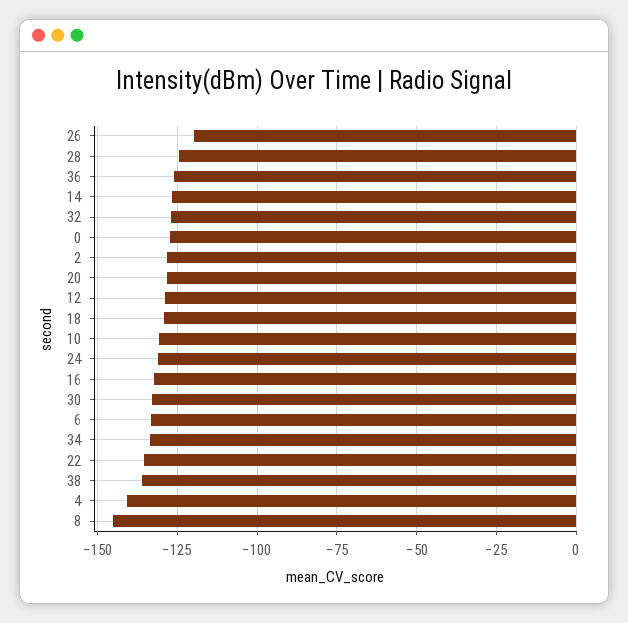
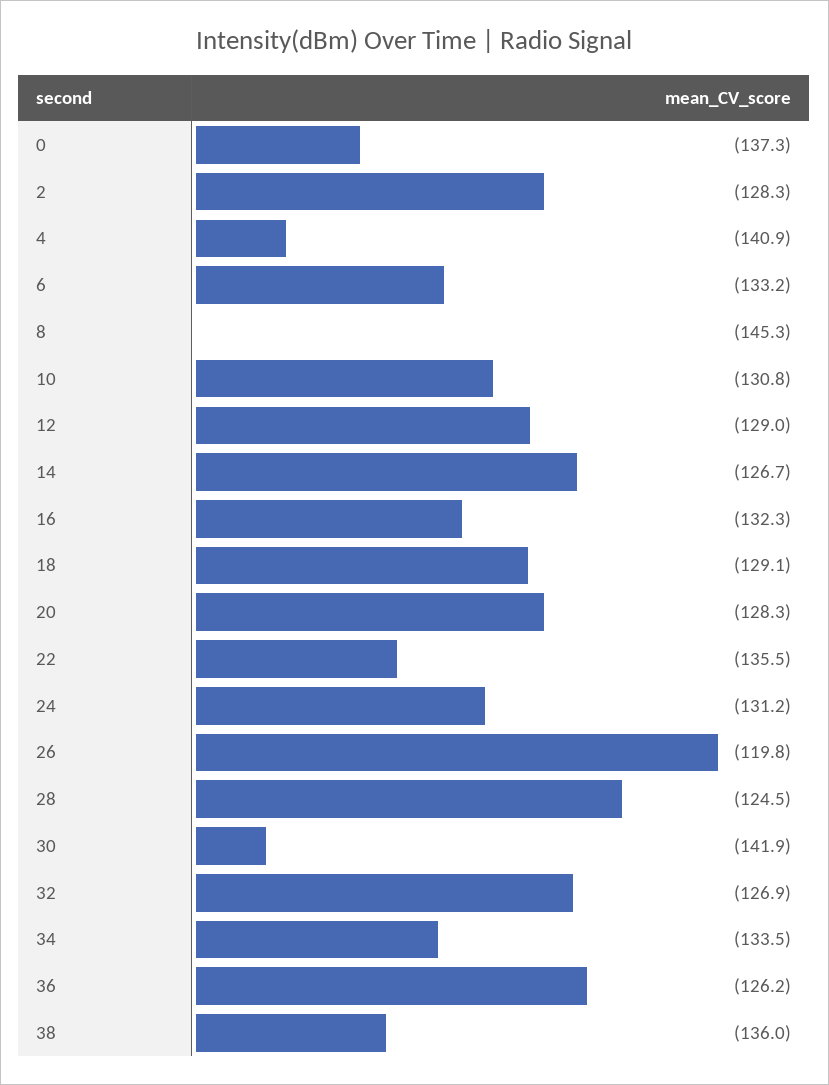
  {
    "26": -119.8,
    "28": -124.5,
    "36": -126.2,
    "14": -126.7,
    "32": -126.9,
-   "0": -127.5,
+   "0": -137.3,
    "2": -128.3,
    "20": -128.3,
    "12": -129,
    "18": -129.1,
    "10": -130.8,
    "24": -131.2,
    "16": -132.3,
-   "30": -132.5,
+   "30": -141.9,
    "6": -133.2,
    "34": -133.5,
    "22": -135.5,
    "38": -136,
    "4": -140.9,
    "8": -145.3
  }

